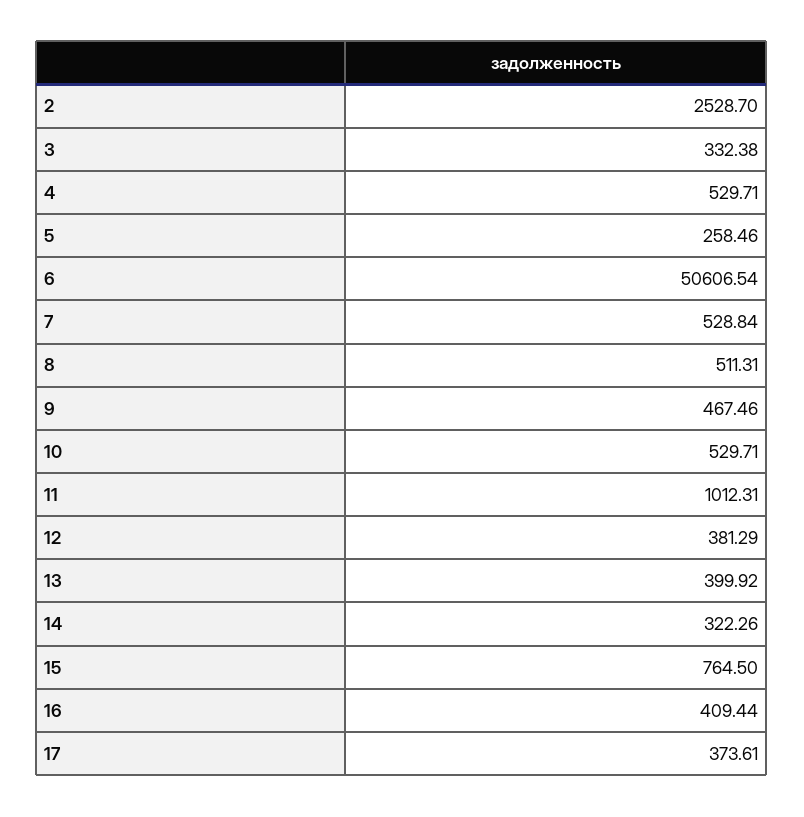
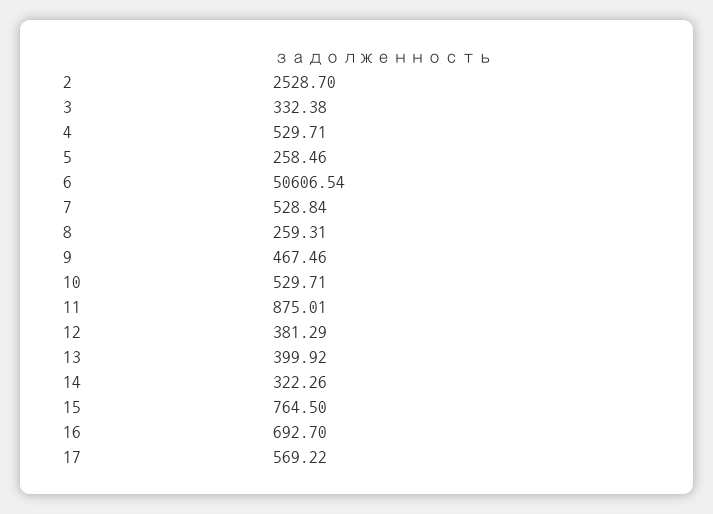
  {
    "2": 2528.7,
    "3": 332.38,
    "4": 529.71,
    "5": 258.46,
    "6": 50606.54,
    "7": 528.84,
-   "8": 511.31,
+   "8": 259.31,
    "9": 467.46,
    "10": 529.71,
-   "11": 1012.31,
+   "11": 875.01,
    "12": 381.29,
    "13": 399.92,
    "14": 322.26,
    "15": 764.5,
-   "16": 409.44,
+   "16": 692.7,
-   "17": 373.61
+   "17": 569.22
  }

